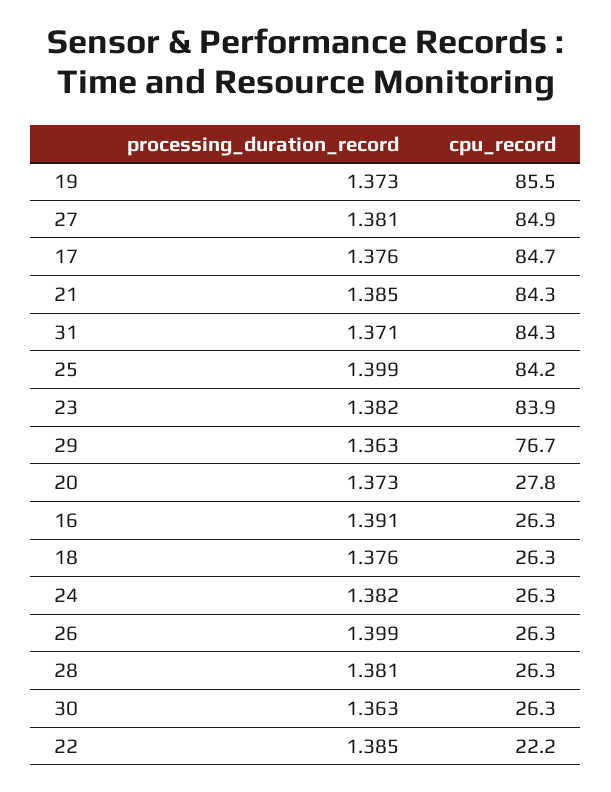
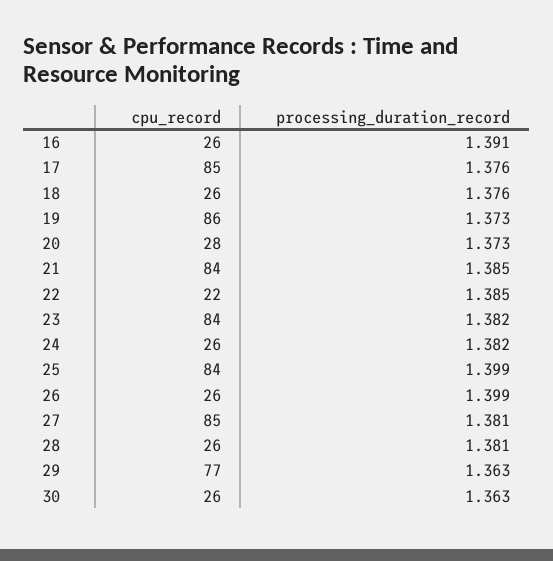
  {
    "processing_duration_record": {
      "19": 1.373,
      "27": 1.381,
      "17": 1.376,
      "21": 1.385,
-     "31": 1.371,
      "25": 1.399,
      "23": 1.382,
      "29": 1.363,
      "20": 1.373,
      "16": 1.391,
      "18": 1.376,
      "24": 1.382,
      "26": 1.399,
      "28": 1.381,
      "30": 1.363,
      "22": 1.385
    },
    "cpu_record": {
      "19": 85.5,
      "27": 84.9,
      "17": 84.7,
      "21": 84.3,
-     "31": 84.3,
      "25": 84.2,
      "23": 83.9,
      "29": 76.7,
      "20": 27.8,
      "16": 26.3,
      "18": 26.3,
      "24": 26.3,
      "26": 26.3,
      "28": 26.3,
      "30": 26.3,
      "22": 22.2
    }
  }

